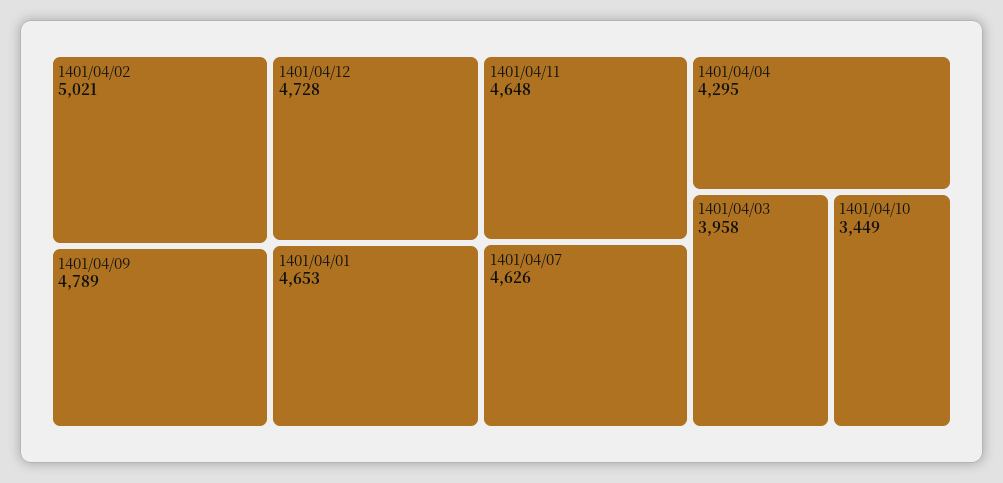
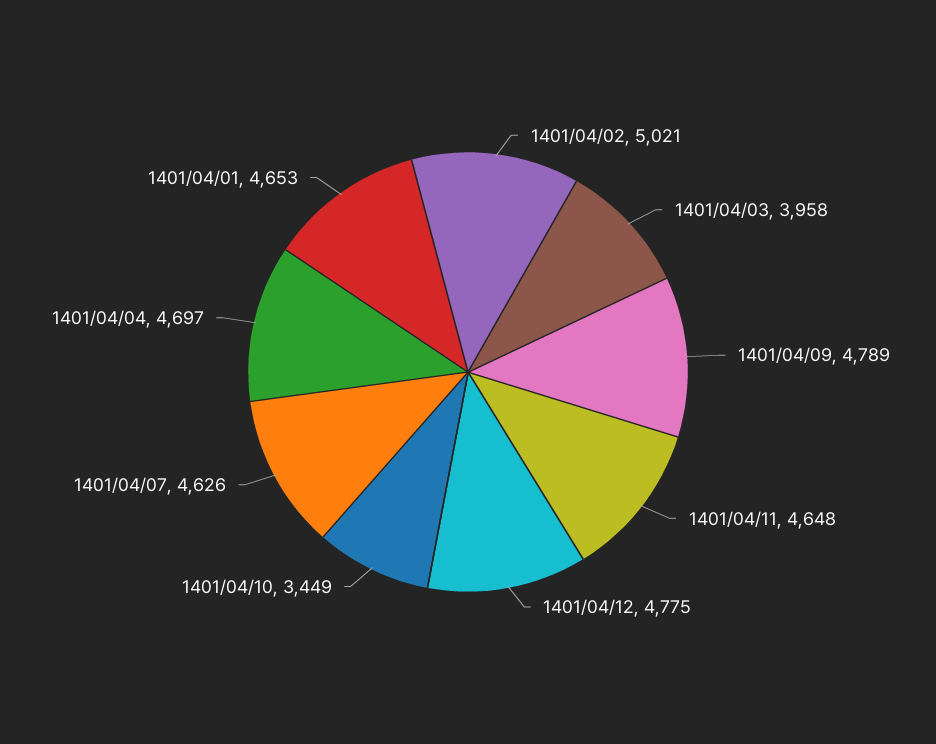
  {
    "1401/04/02": 5021,
    "1401/04/09": 4789,
-   "1401/04/12": 4728,
+   "1401/04/12": 4775,
    "1401/04/01": 4653,
    "1401/04/11": 4648,
    "1401/04/07": 4626,
-   "1401/04/04": 4295,
+   "1401/04/04": 4697,
    "1401/04/03": 3958,
    "1401/04/10": 3449
  }

